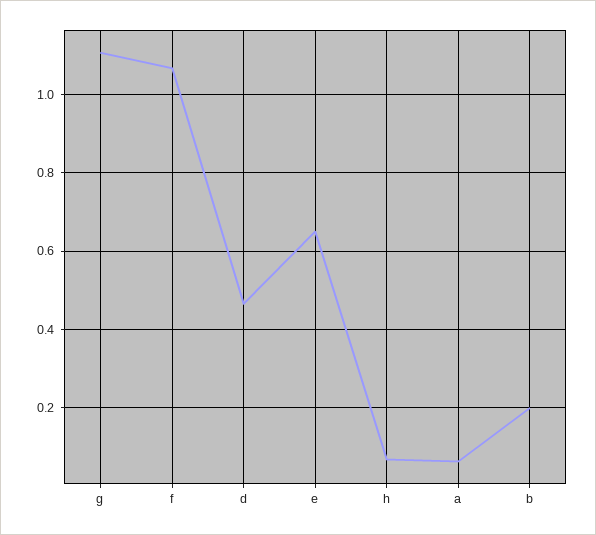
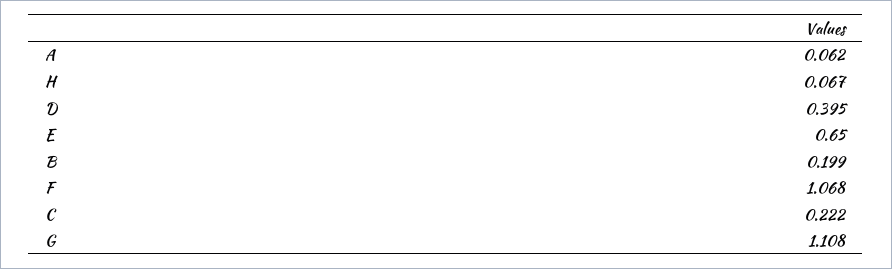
  {
    "g": 1.108,
    "f": 1.068,
-   "d": 0.46,
+   "d": 0.395,
    "e": 0.65,
    "h": 0.067,
    "a": 0.062,
-   "b": 0.199
+   "b": 0.199,
+   "C": 0.222
  }

